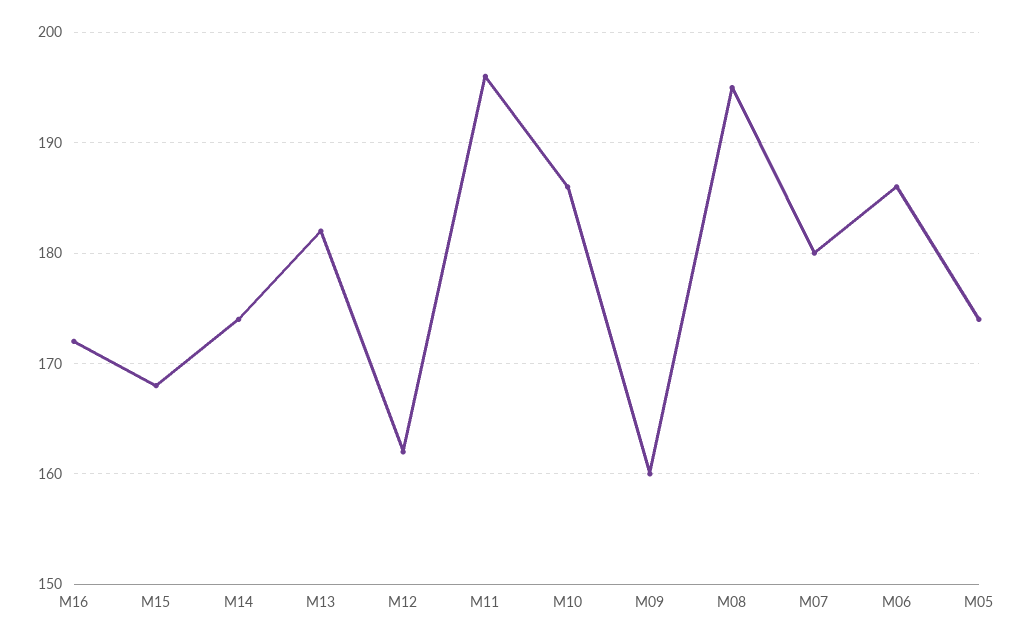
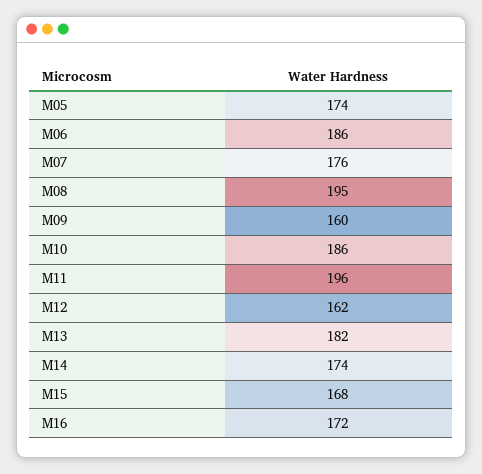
  {
    "M16": 172,
    "M15": 168,
    "M14": 174,
    "M13": 182,
    "M12": 162,
    "M11": 196,
    "M10": 186,
    "M09": 160,
    "M08": 195,
-   "M07": 180,
+   "M07": 176,
    "M06": 186,
    "M05": 174
  }

